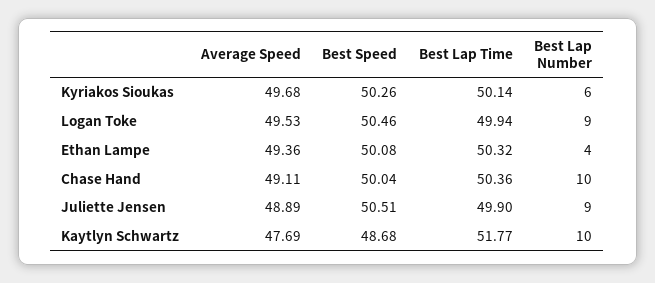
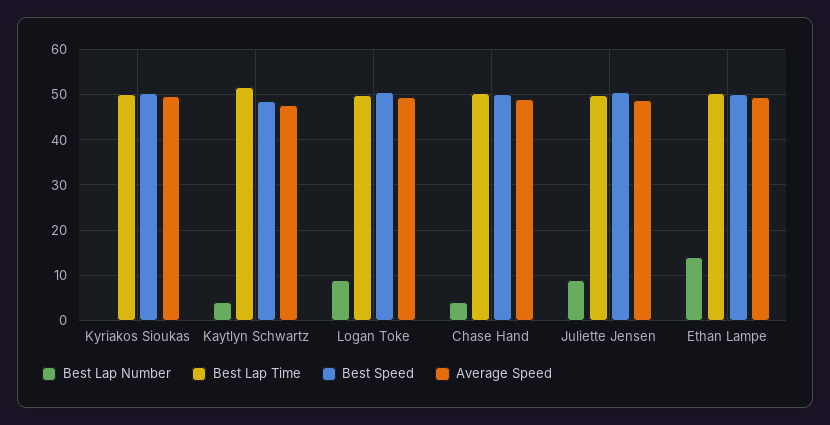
  {
    "Average Speed": {
      "Kyriakos Sioukas": 49.68,
      "Logan Toke": 49.53,
      "Ethan Lampe": 49.36,
      "Chase Hand": 49.11,
      "Juliette Jensen": 48.89,
      "Kaytlyn Schwartz": 47.69
    },
    "Best Speed": {
      "Kyriakos Sioukas": 50.26,
      "Logan Toke": 50.46,
      "Ethan Lampe": 50.08,
      "Chase Hand": 50.04,
      "Juliette Jensen": 50.51,
      "Kaytlyn Schwartz": 48.68
    },
    "Best Lap Time": {
      "Kyriakos Sioukas": 50.14,
      "Logan Toke": 49.94,
      "Ethan Lampe": 50.32,
      "Chase Hand": 50.36,
      "Juliette Jensen": 49.9,
      "Kaytlyn Schwartz": 51.77
    },
    "Best Lap Number": {
-     "Kyriakos Sioukas": 6,
+     "Kyriakos Sioukas": 0,
      "Logan Toke": 9,
-     "Ethan Lampe": 4,
+     "Ethan Lampe": 14,
-     "Chase Hand": 10,
+     "Chase Hand": 4,
      "Juliette Jensen": 9,
-     "Kaytlyn Schwartz": 10
+     "Kaytlyn Schwartz": 4
    }
  }

